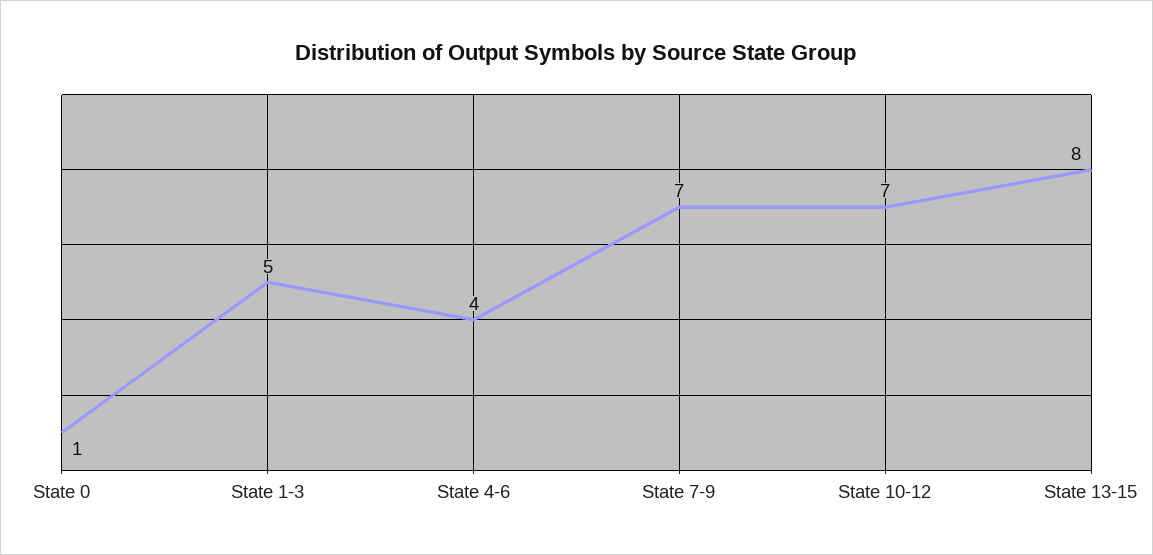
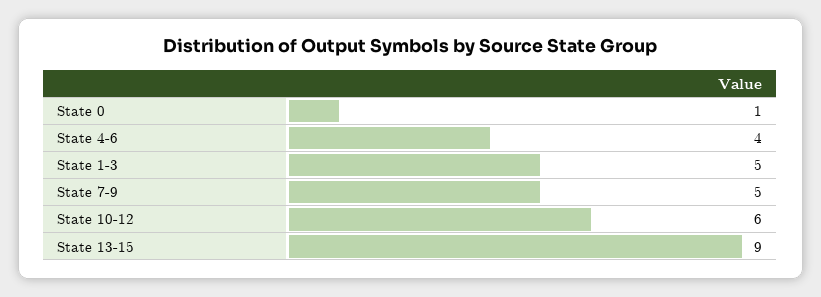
  {
    "State 0": 1,
    "State 1-3": 5,
    "State 4-6": 4,
-   "State 7-9": 7,
+   "State 7-9": 5,
-   "State 10-12": 7,
+   "State 10-12": 6,
-   "State 13-15": 8
+   "State 13-15": 9
  }

